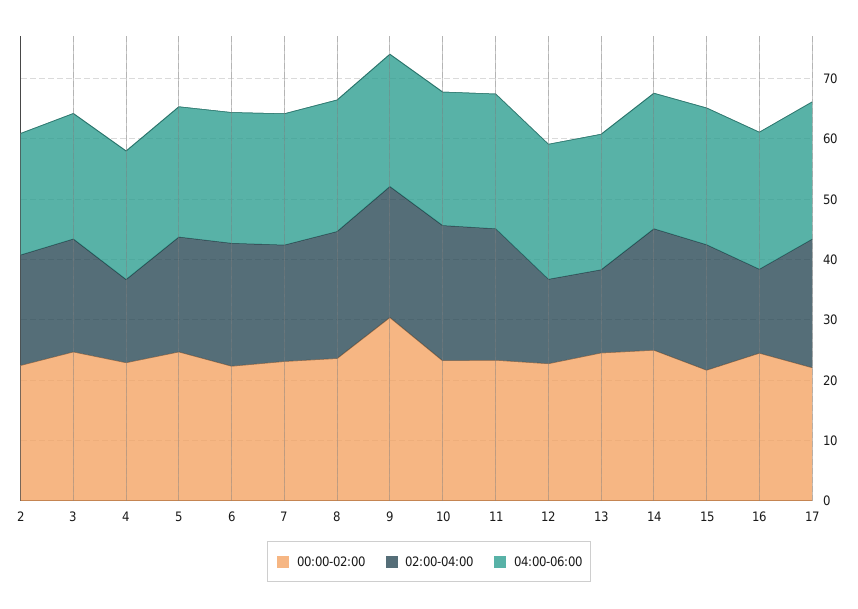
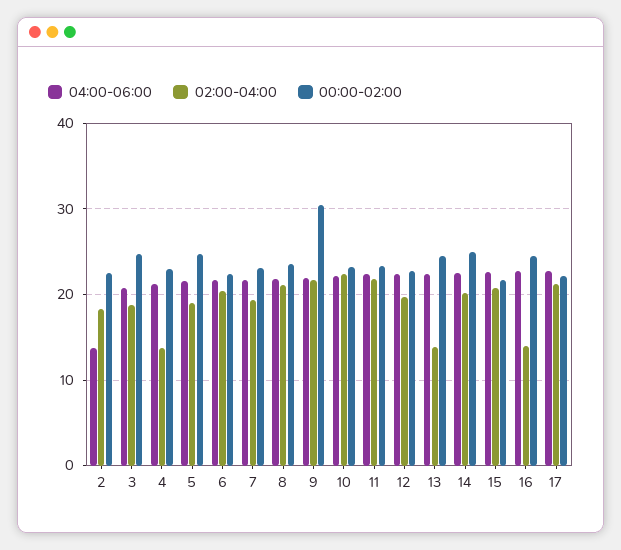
  {
    "00:00-02:00": {
      "2": 22,
      "3": 25,
      "4": 23,
      "5": 25,
      "6": 22,
      "7": 23,
      "8": 24,
      "9": 30,
      "10": 23,
      "11": 23,
      "12": 23,
      "13": 25,
      "14": 25,
      "15": 22,
      "16": 24,
      "17": 22
    },
    "02:00-04:00": {
      "2": 18,
      "3": 19,
      "4": 14,
      "5": 19,
      "6": 20,
      "7": 19,
      "8": 21,
      "9": 22,
      "10": 22,
      "11": 22,
-     "12": 14,
+     "12": 20,
      "13": 14,
      "14": 20,
      "15": 21,
      "16": 14,
      "17": 21
    },
    "04:00-06:00": {
-     "2": 20,
+     "2": 14,
      "3": 21,
      "4": 21,
      "5": 22,
      "6": 22,
      "7": 22,
      "8": 22,
      "9": 22,
      "10": 22,
      "11": 22,
      "12": 22,
      "13": 22,
      "14": 22,
      "15": 23,
      "16": 23,
      "17": 23
    }
  }

